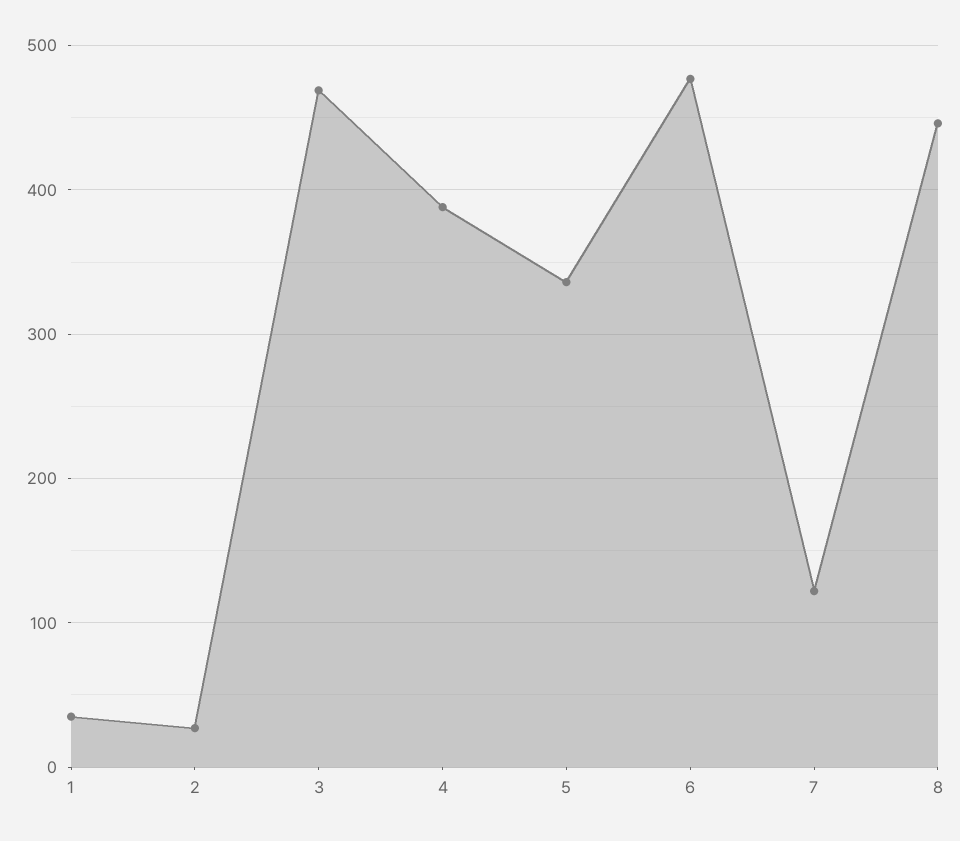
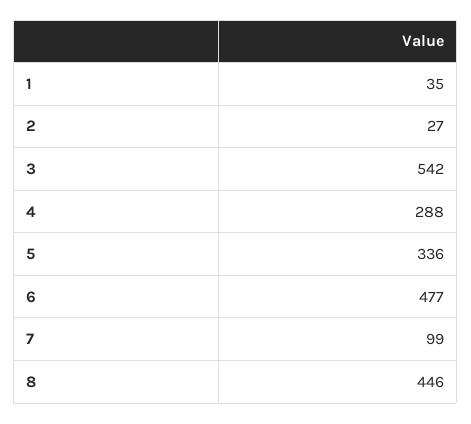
  {
    "1": 35,
    "2": 27,
-   "3": 470,
+   "3": 542,
-   "4": 390,
+   "4": 288,
    "5": 336,
    "6": 477,
-   "7": 120,
+   "7": 99,
    "8": 446
  }

